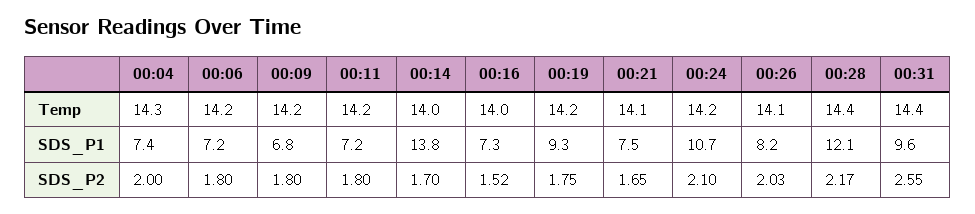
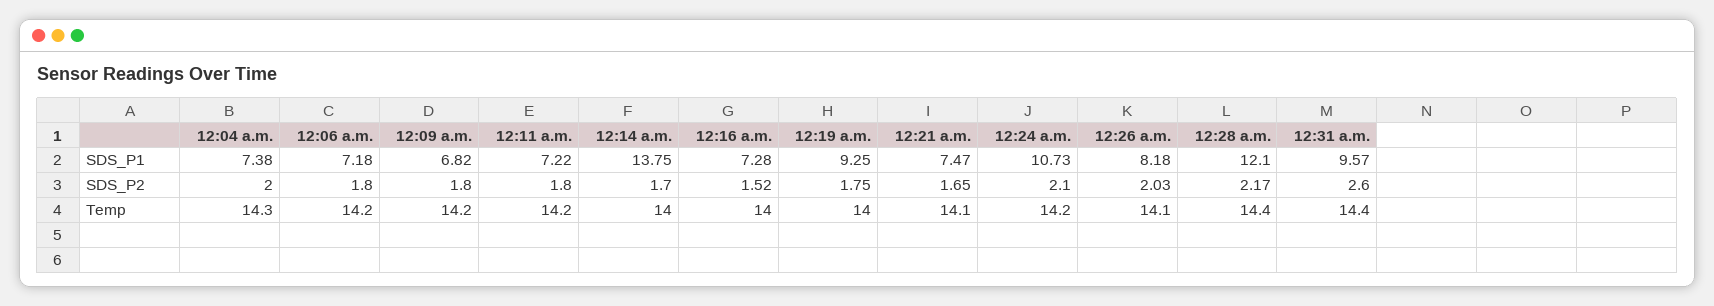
  {
    "00:04": {
      "Temp": 14.3,
      "SDS_P1": 7.38,
      "SDS_P2": 2
    },
    "00:06": {
      "Temp": 14.2,
      "SDS_P1": 7.18,
      "SDS_P2": 1.8
    },
    "00:09": {
      "Temp": 14.2,
      "SDS_P1": 6.82,
      "SDS_P2": 1.8
    },
    "00:11": {
      "Temp": 14.2,
      "SDS_P1": 7.22,
      "SDS_P2": 1.8
    },
    "00:14": {
      "Temp": 14,
      "SDS_P1": 13.75,
      "SDS_P2": 1.7
    },
    "00:16": {
      "Temp": 14,
      "SDS_P1": 7.28,
      "SDS_P2": 1.52
    },
    "00:19": {
-     "Temp": 14.2,
+     "Temp": 14,
      "SDS_P1": 9.25,
      "SDS_P2": 1.75
    },
    "00:21": {
      "Temp": 14.1,
      "SDS_P1": 7.47,
      "SDS_P2": 1.65
    },
    "00:24": {
      "Temp": 14.2,
      "SDS_P1": 10.73,
      "SDS_P2": 2.1
    },
    "00:26": {
      "Temp": 14.1,
      "SDS_P1": 8.18,
      "SDS_P2": 2.03
    },
    "00:28": {
      "Temp": 14.4,
      "SDS_P1": 12.1,
      "SDS_P2": 2.17
    },
    "00:31": {
      "Temp": 14.4,
      "SDS_P1": 9.57,
-     "SDS_P2": 2.55
+     "SDS_P2": 2.6
    }
  }

